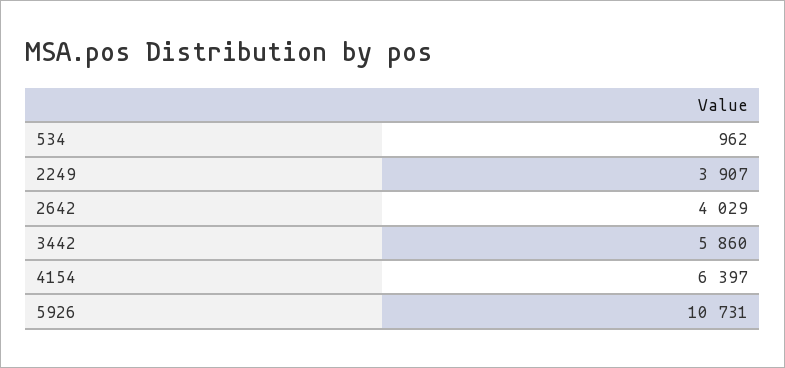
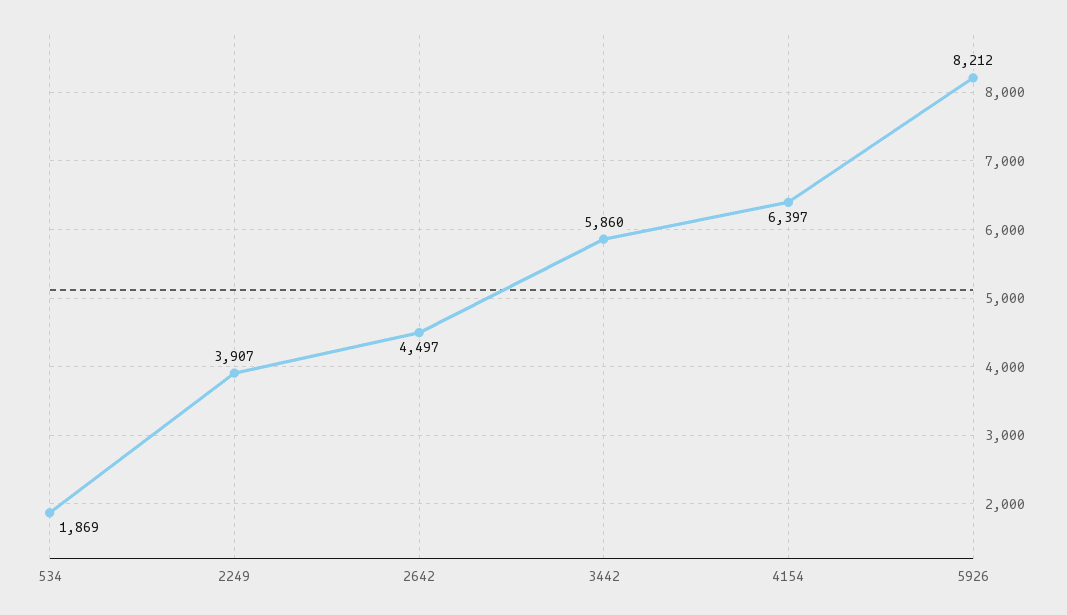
  {
-   "534": 962,
+   "534": 1869,
    "2249": 3907,
-   "2642": 4029,
+   "2642": 4497,
    "3442": 5860,
    "4154": 6397,
-   "5926": 10731
+   "5926": 8212
  }

